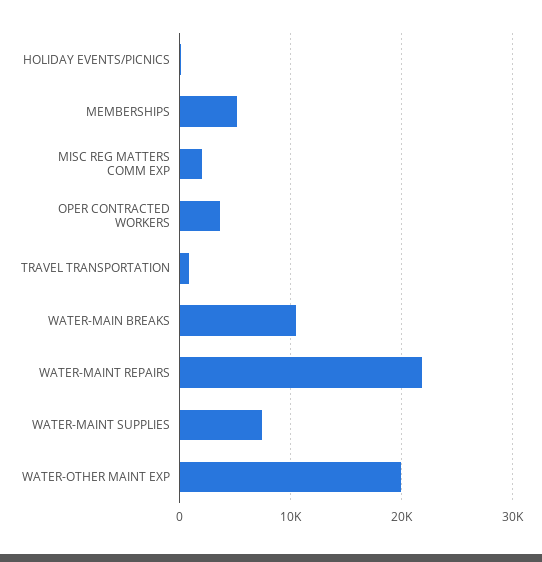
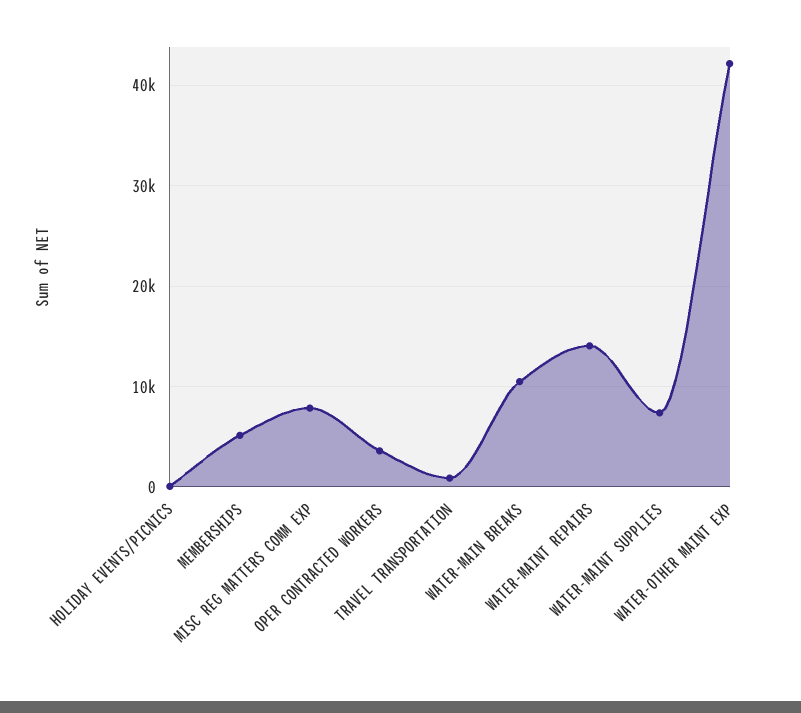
  {
    "HOLIDAY EVENTS/PICNICS": 0,
    "MEMBERSHIPS": 5000,
-   "MISC REG MATTERS COMM EXP": 2000,
+   "MISC REG MATTERS COMM EXP": 8000,
    "OPER CONTRACTED WORKERS": 4000,
    "TRAVEL TRANSPORTATION": 1000,
    "WATER-MAIN BREAKS": 10000,
-   "WATER-MAINT REPAIRS": 22000,
+   "WATER-MAINT REPAIRS": 14000,
    "WATER-MAINT SUPPLIES": 7000,
-   "WATER-OTHER MAINT EXP": 20000
+   "WATER-OTHER MAINT EXP": 42000
  }

